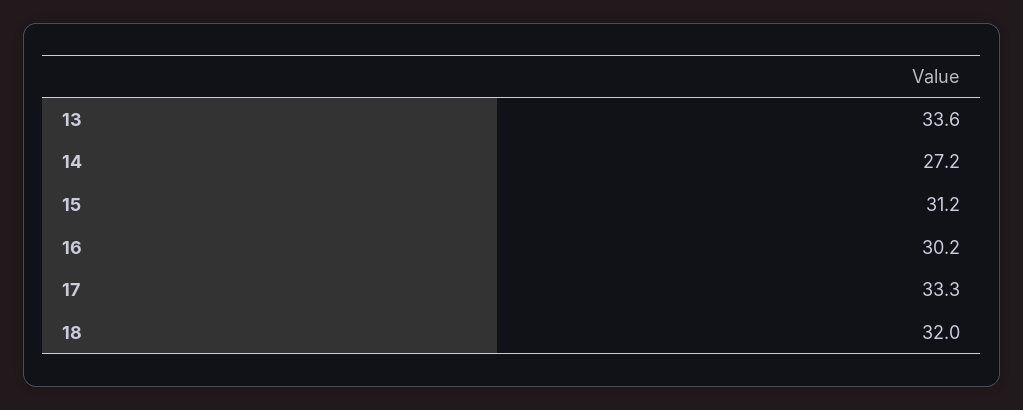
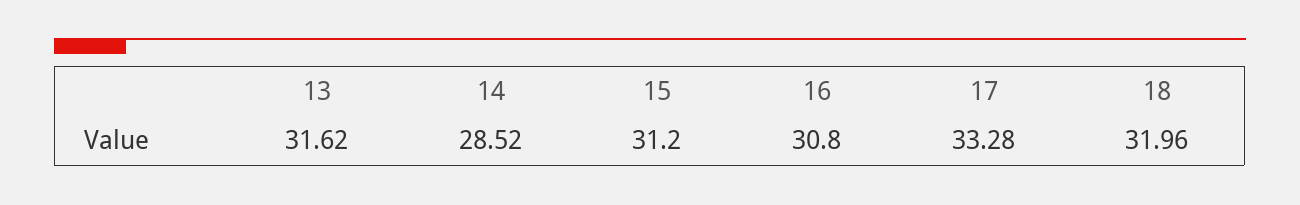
  {
-   "13": 33.6,
+   "13": 31.62,
-   "14": 27.2,
+   "14": 28.52,
    "15": 31.2,
-   "16": 30.2,
+   "16": 30.8,
    "17": 33.28,
    "18": 31.96
  }

